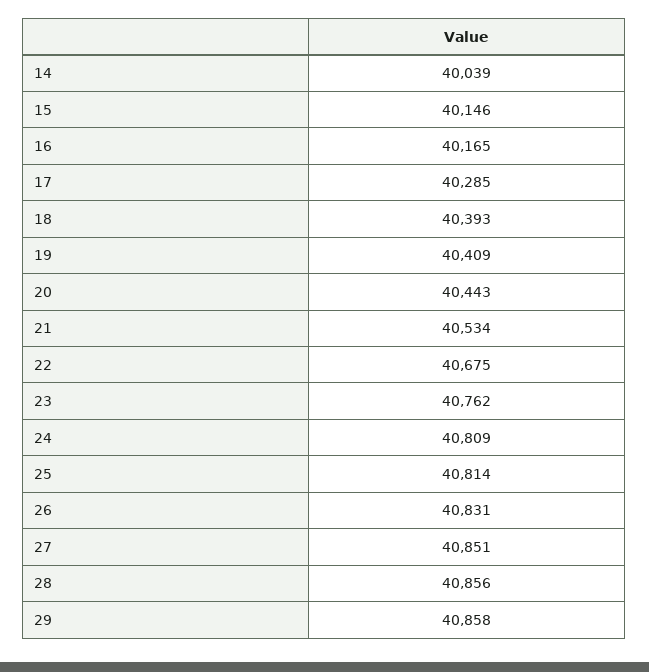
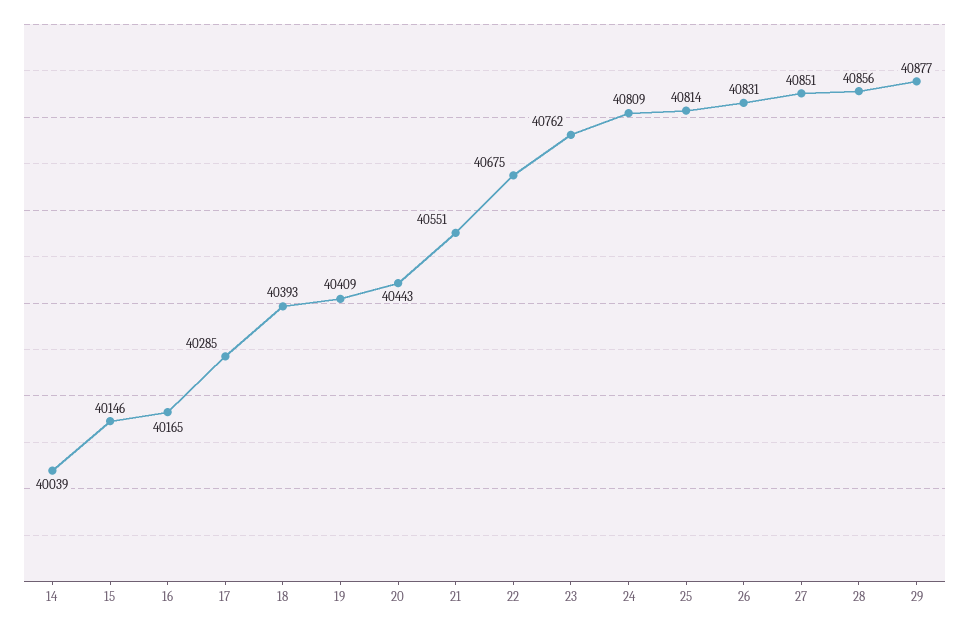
  {
    "14": 40039,
    "15": 40146,
    "16": 40165,
    "17": 40285,
    "18": 40393,
    "19": 40409,
    "20": 40443,
-   "21": 40534,
+   "21": 40551,
    "22": 40675,
    "23": 40762,
    "24": 40809,
    "25": 40814,
    "26": 40831,
    "27": 40851,
    "28": 40856,
-   "29": 40858
+   "29": 40877
  }

